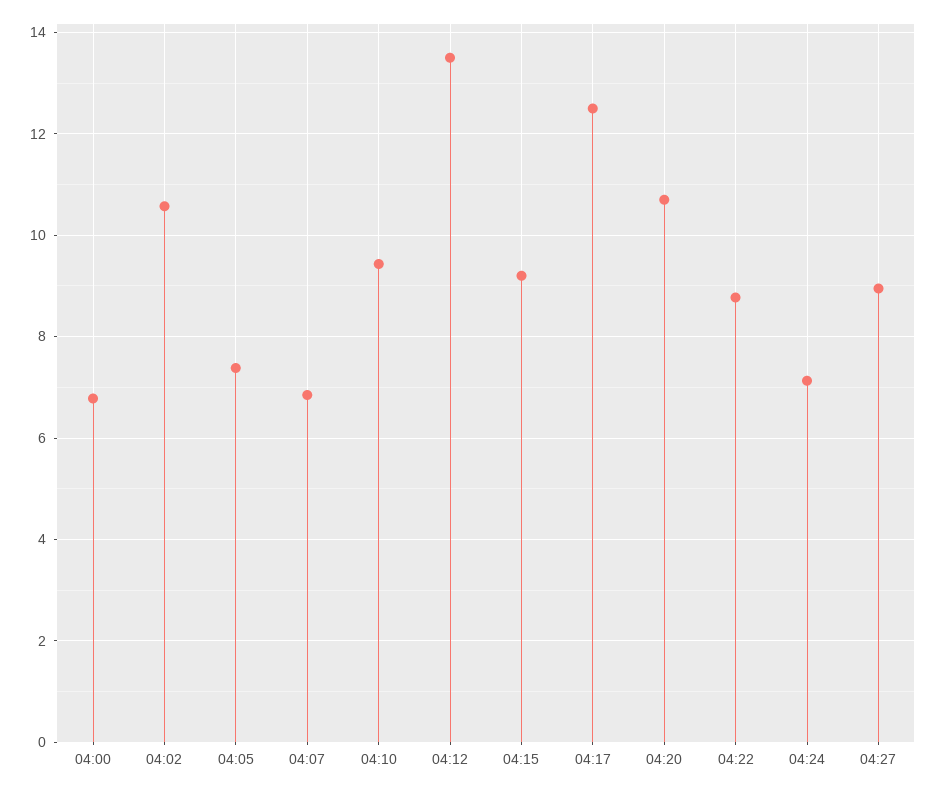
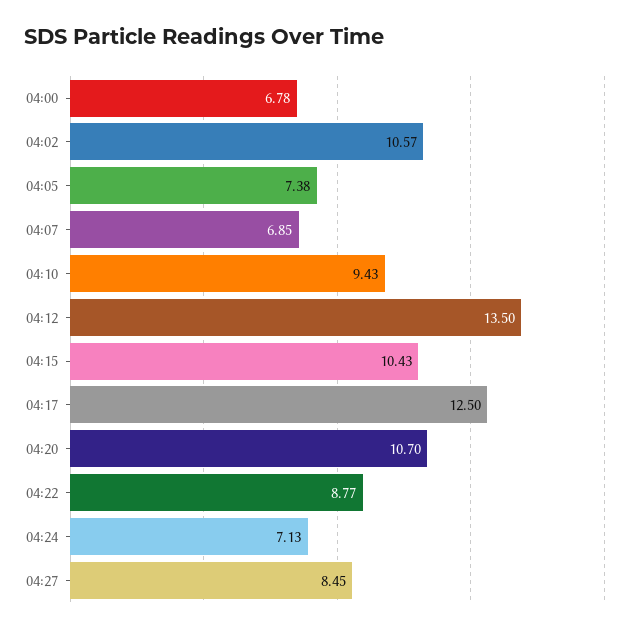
  {
    "04:00": 6.78,
    "04:02": 10.57,
    "04:05": 7.38,
    "04:07": 6.85,
    "04:10": 9.43,
    "04:12": 13.5,
-   "04:15": 9.2,
+   "04:15": 10.43,
    "04:17": 12.5,
    "04:20": 10.7,
    "04:22": 8.77,
    "04:24": 7.13,
-   "04:27": 9
+   "04:27": 8.45
  }

